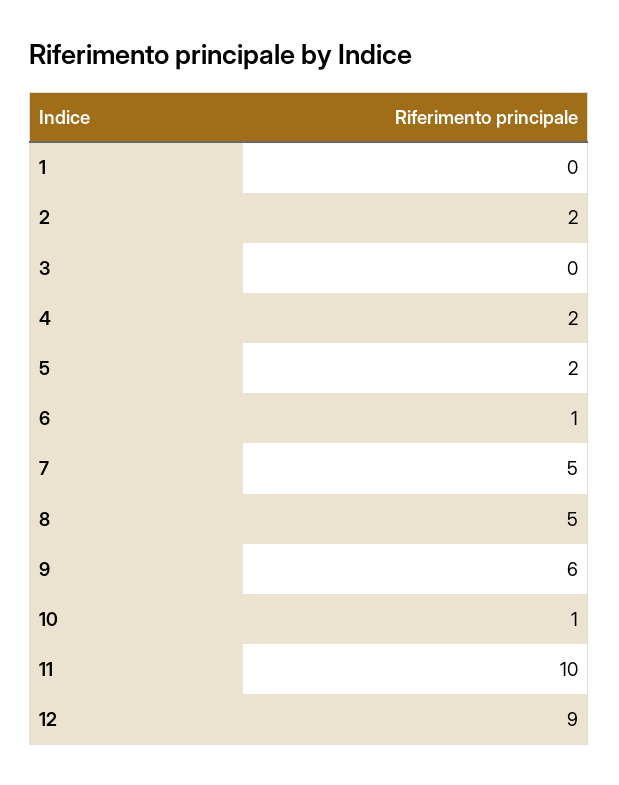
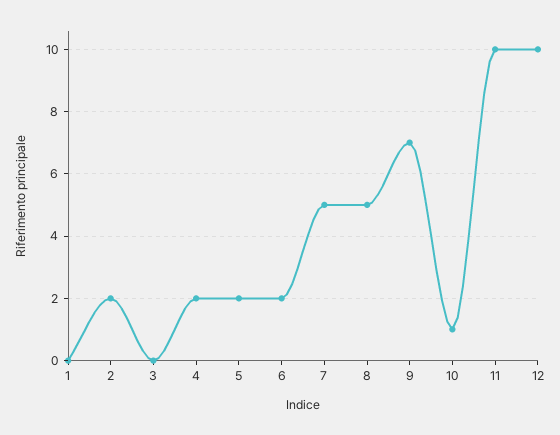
  {
    "1": 0,
    "2": 2,
    "3": 0,
    "4": 2,
    "5": 2,
-   "6": 1,
+   "6": 2,
    "7": 5,
    "8": 5,
-   "9": 6,
+   "9": 7,
    "10": 1,
    "11": 10,
-   "12": 9
+   "12": 10
  }

